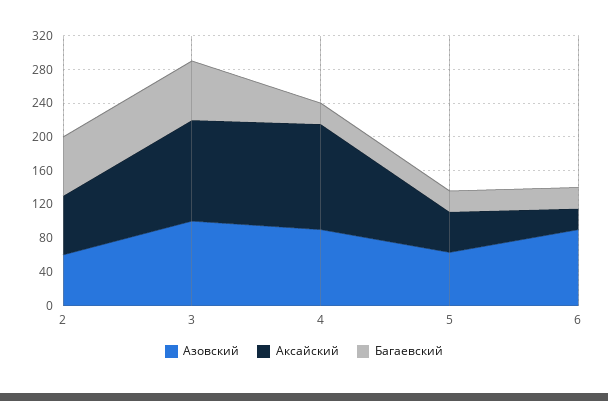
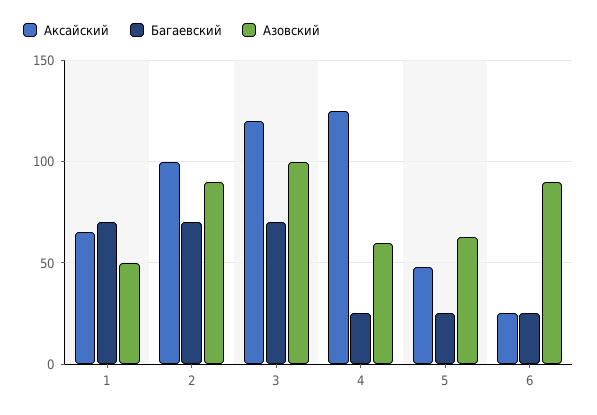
  {
    "Азовский": {
-     "2": 60,
+     "2": 90,
      "3": 100,
-     "4": 90,
+     "4": 60,
      "5": 65,
-     "6": 90
+     "6": 90,
+     "1": 50
    },
    "Аксайский": {
-     "2": 70,
+     "2": 100,
      "3": 120,
      "4": 125,
      "5": 50,
-     "6": 25
+     "6": 25,
+     "1": 65
    },
    "Багаевский": {
      "2": 70,
      "3": 70,
      "4": 25,
      "5": 25,
-     "6": 25
+     "6": 25,
+     "1": 70
    }
  }

